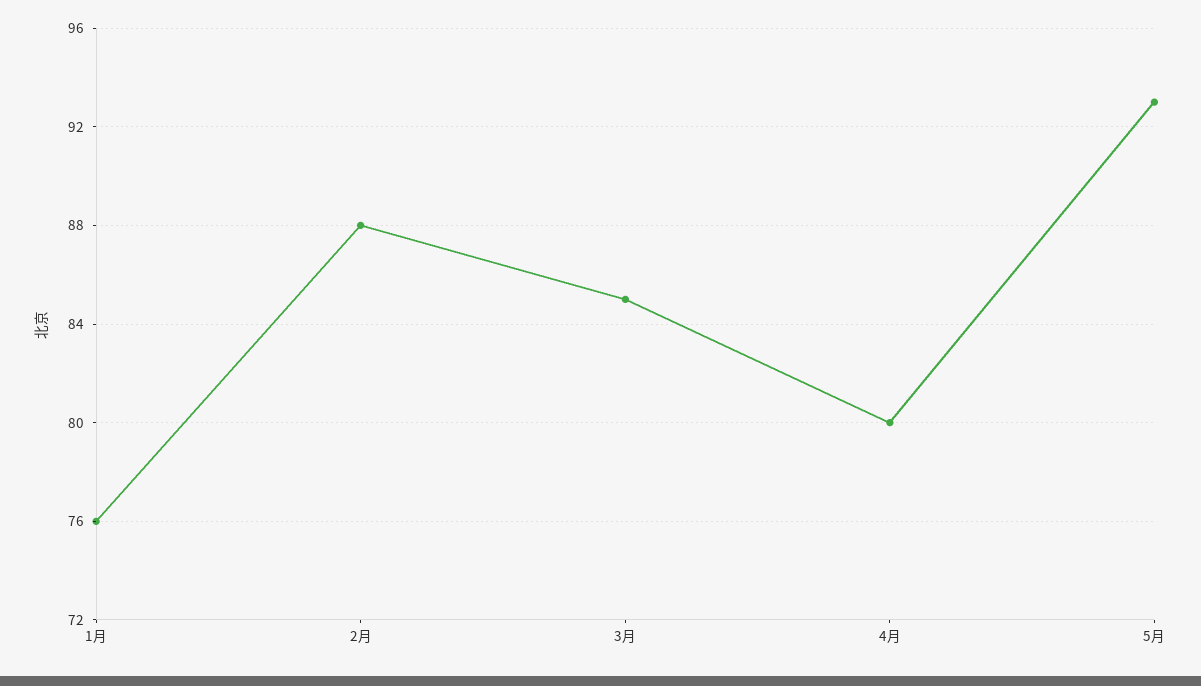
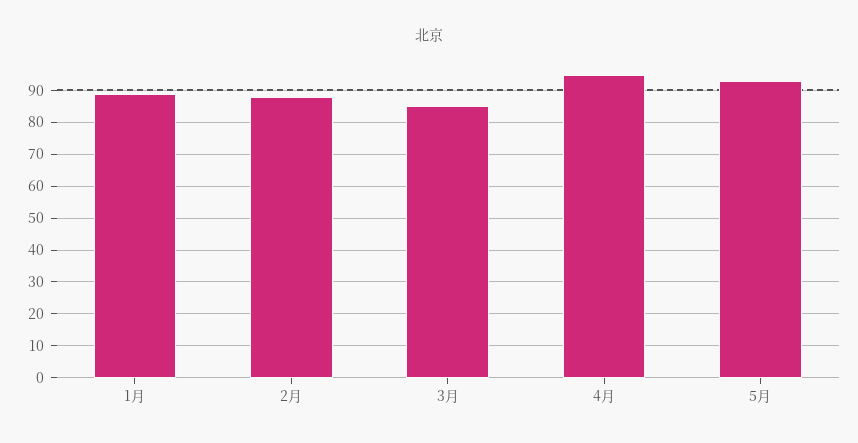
  {
-   "1月": 76,
+   "1月": 90,
    "2月": 88,
    "3月": 85,
-   "4月": 80,
+   "4月": 95,
    "5月": 93
  }

